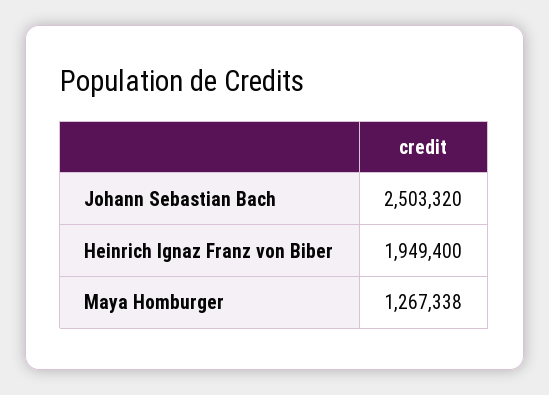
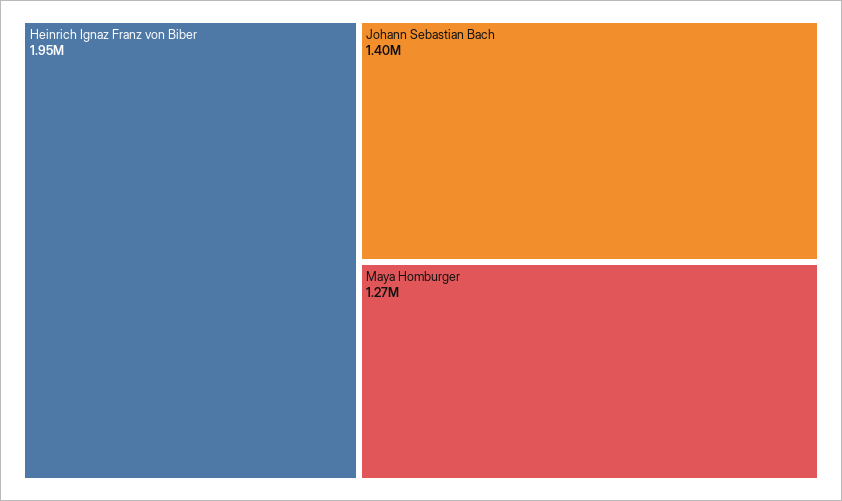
  {
-   "Johann Sebastian Bach": 2503320,
+   "Johann Sebastian Bach": 1400000,
    "Heinrich Ignaz Franz von Biber": 1949400,
    "Maya Homburger": 1267338
  }

